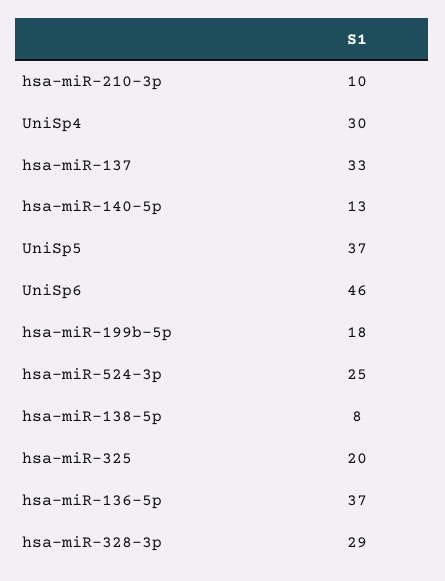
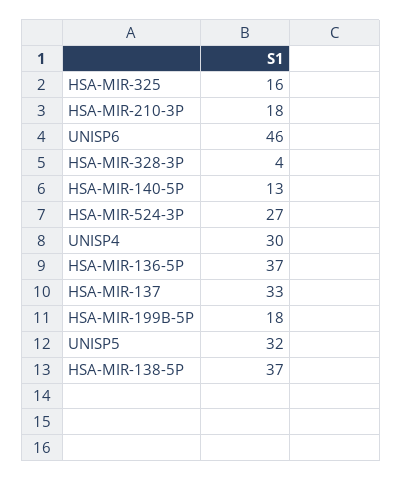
  {
-   "hsa-miR-210-3p": 10,
+   "hsa-miR-210-3p": 18,
    "UniSp4": 30,
    "hsa-miR-137": 33,
    "hsa-miR-140-5p": 13,
-   "UniSp5": 37,
+   "UniSp5": 32,
    "UniSp6": 46,
    "hsa-miR-199b-5p": 18,
-   "hsa-miR-524-3p": 25,
+   "hsa-miR-524-3p": 27,
-   "hsa-miR-138-5p": 8,
+   "hsa-miR-138-5p": 37,
-   "hsa-miR-325": 20,
+   "hsa-miR-325": 16,
    "hsa-miR-136-5p": 37,
-   "hsa-miR-328-3p": 29
+   "hsa-miR-328-3p": 4
  }

